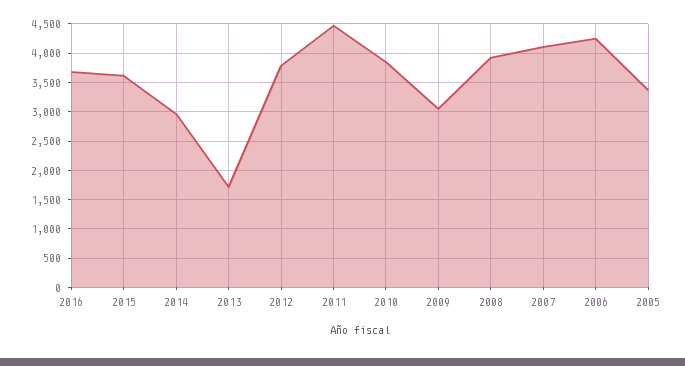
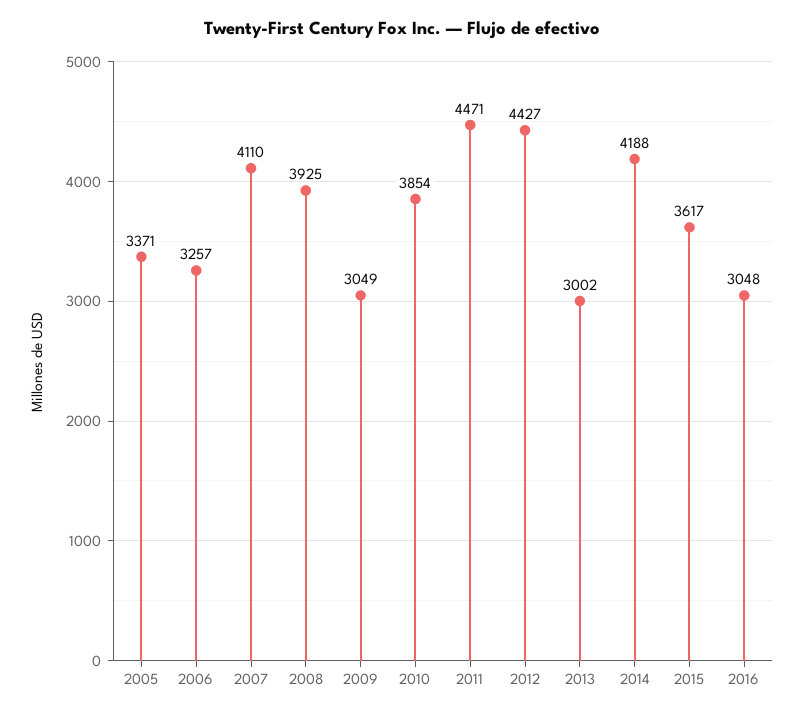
  {
-   "2016": 3750,
+   "2016": 3048,
    "2015": 3617,
-   "2014": 3000,
+   "2014": 4188,
-   "2013": 1750,
+   "2013": 3002,
-   "2012": 3750,
+   "2012": 4427,
    "2011": 4471,
    "2010": 3854,
    "2009": 3049,
    "2008": 3925,
    "2007": 4110,
-   "2006": 4250,
+   "2006": 3257,
    "2005": 3371
  }

